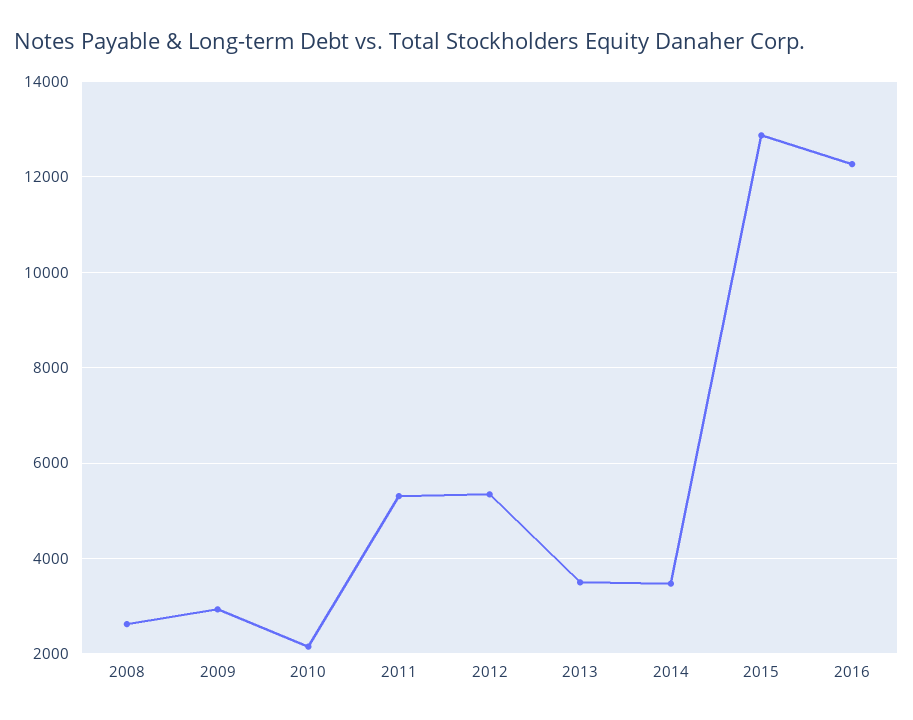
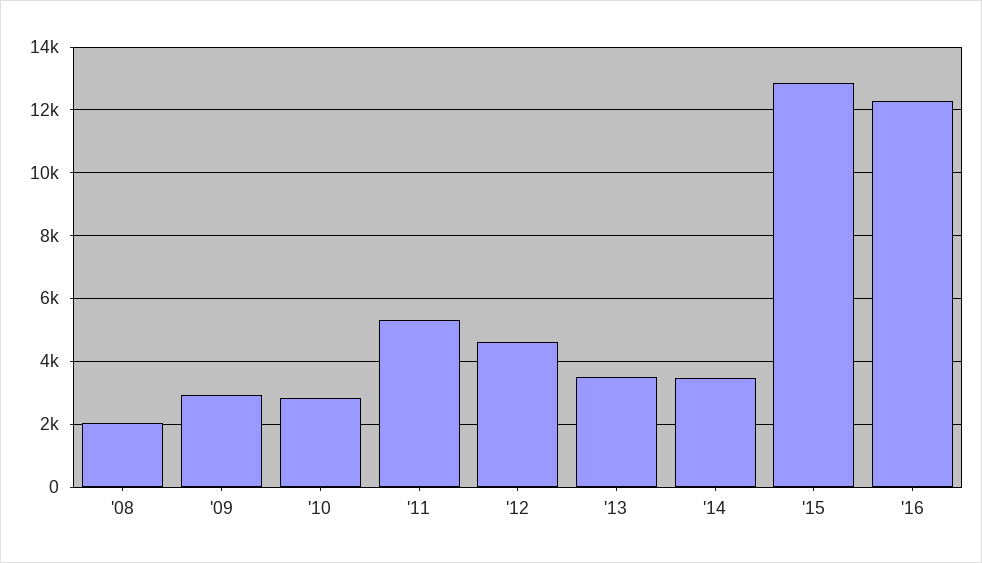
  {
-   "2008": 2600,
+   "2008": 2000,
    "2009": 3000,
-   "2010": 2200,
+   "2010": 2800,
    "2011": 5400,
-   "2012": 5400,
+   "2012": 4600,
    "2013": 3400,
    "2014": 3400,
    "2015": 12800,
    "2016": 12200
  }

